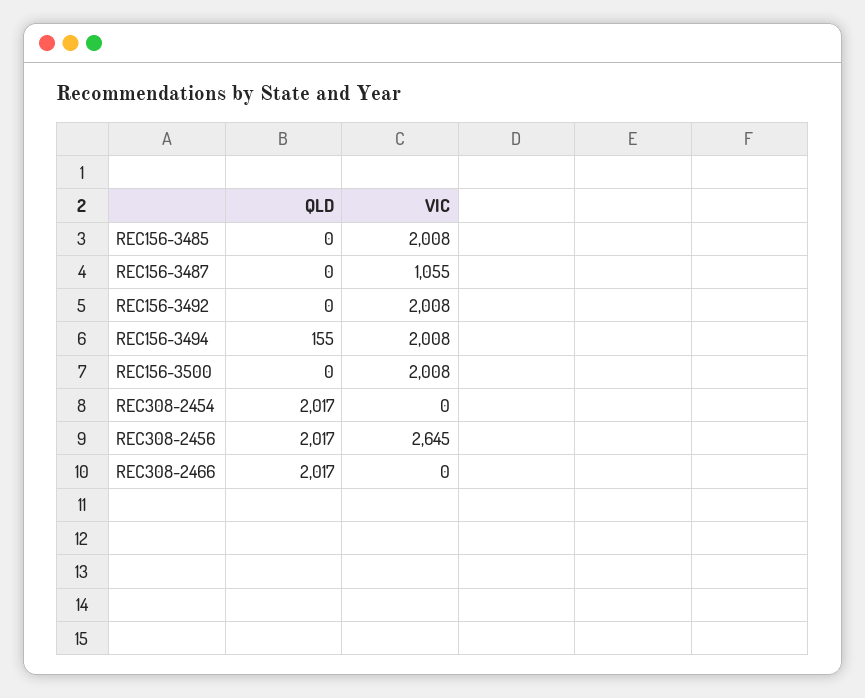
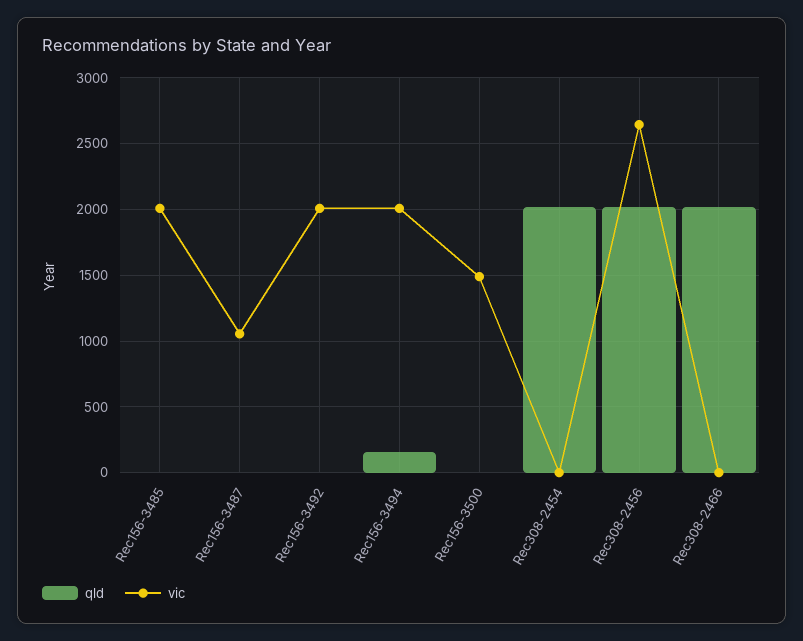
  {
    "QLD": {
      "REC156-3485": 0,
      "REC156-3487": 0,
      "REC156-3492": 0,
      "REC156-3494": 155,
      "REC156-3500": 0,
      "REC308-2454": 2017,
      "REC308-2456": 2017,
      "REC308-2466": 2017
    },
    "VIC": {
      "REC156-3485": 2008,
      "REC156-3487": 1055,
      "REC156-3492": 2008,
      "REC156-3494": 2008,
-     "REC156-3500": 2008,
+     "REC156-3500": 1500,
      "REC308-2454": 0,
      "REC308-2456": 2645,
      "REC308-2466": 0
    }
  }

